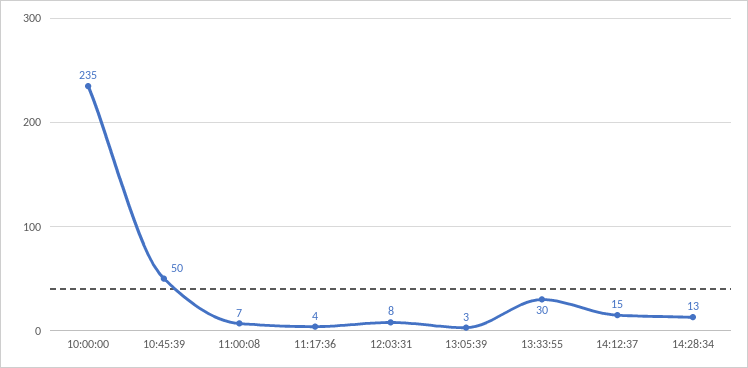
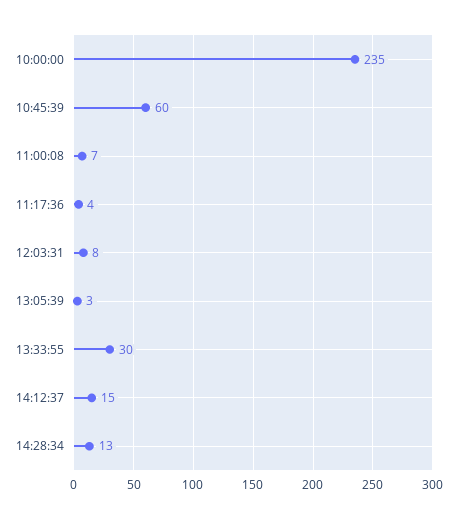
  {
    "10:00:00": 235,
-   "10:45:39": 50,
+   "10:45:39": 60,
    "11:00:08": 7,
    "11:17:36": 4,
    "12:03:31": 8,
    "13:05:39": 3,
    "13:33:55": 30,
    "14:12:37": 15,
    "14:28:34": 13
  }

